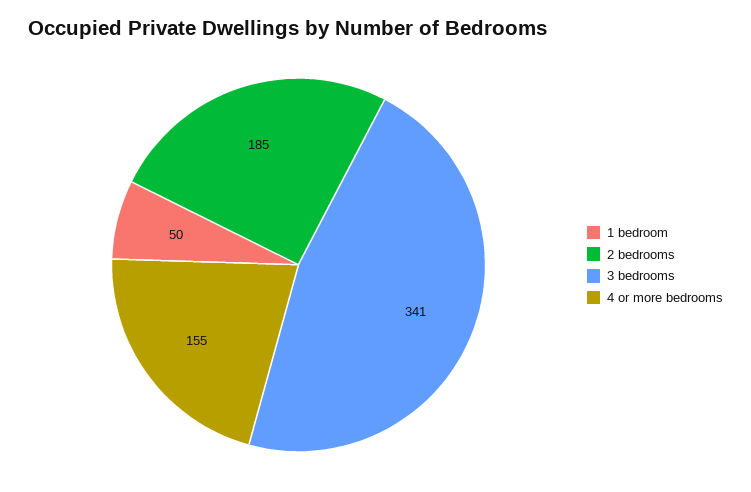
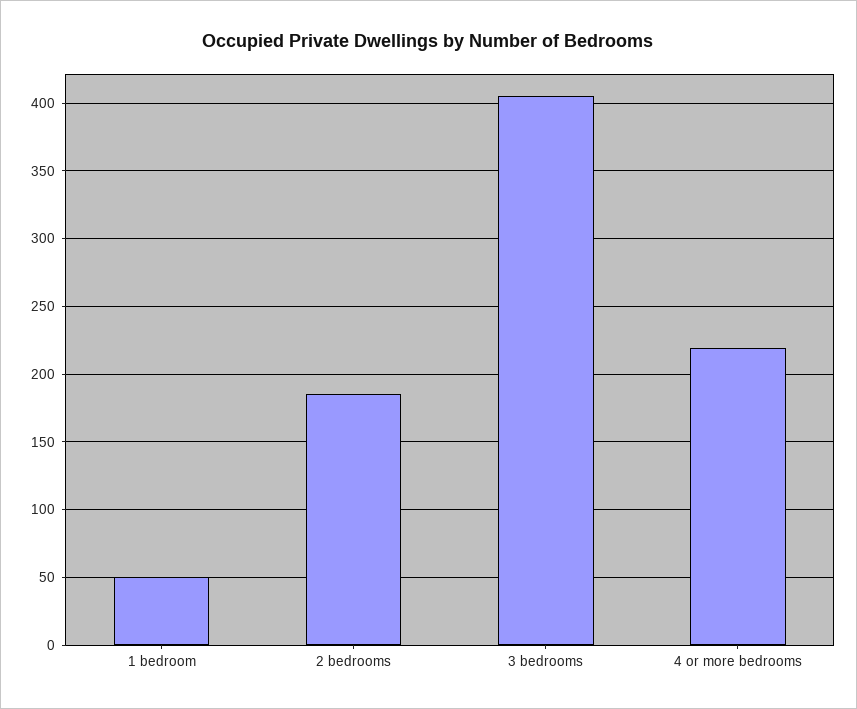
  {
    "1 bedroom": 50,
    "2 bedrooms": 185,
-   "3 bedrooms": 341,
+   "3 bedrooms": 405,
-   "4 or more bedrooms": 155
+   "4 or more bedrooms": 220
  }

